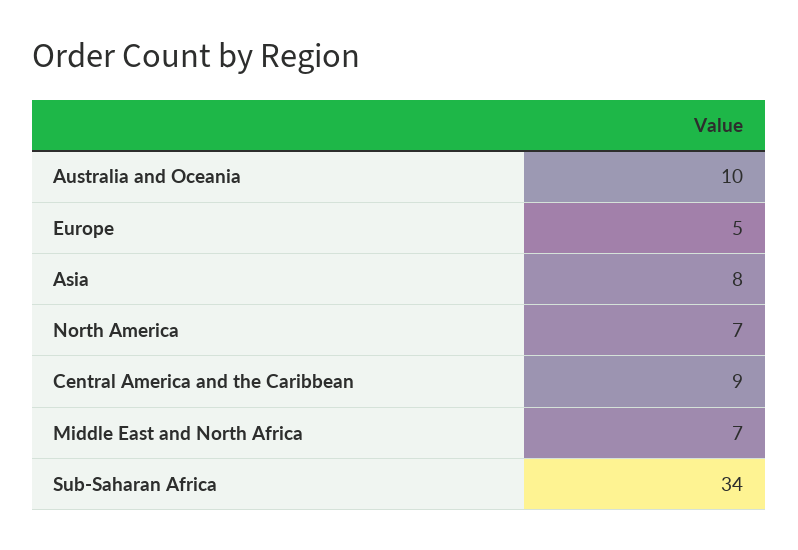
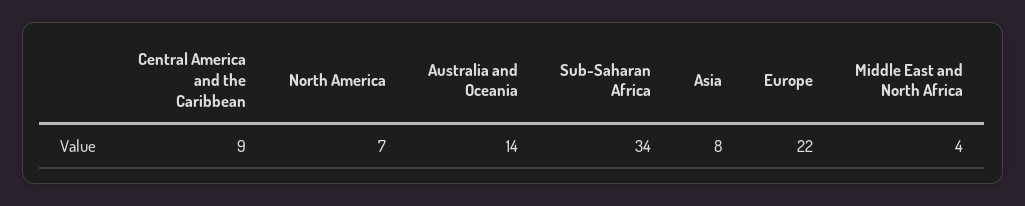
  {
-   "Australia and Oceania": 10,
+   "Australia and Oceania": 14,
-   "Europe": 5,
+   "Europe": 22,
    "Asia": 8,
    "North America": 7,
    "Central America and the Caribbean": 9,
-   "Middle East and North Africa": 7,
+   "Middle East and North Africa": 4,
    "Sub-Saharan Africa": 34
  }

